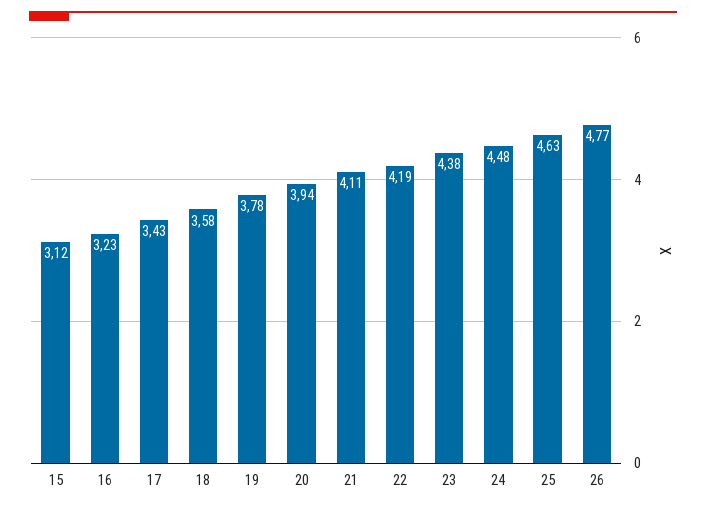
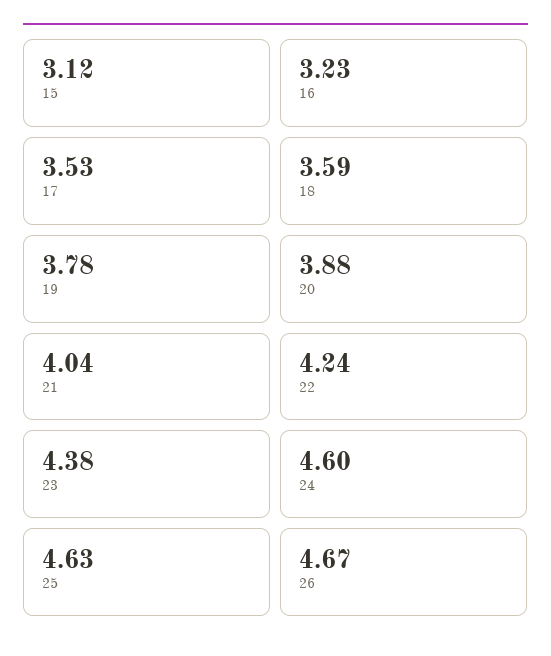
  {
    "15": 3.12,
    "16": 3.23,
-   "17": 3.43,
+   "17": 3.53,
-   "18": 3.58,
+   "18": 3.59,
    "19": 3.78,
-   "20": 3.94,
+   "20": 3.88,
-   "21": 4.11,
+   "21": 4.04,
-   "22": 4.19,
+   "22": 4.24,
    "23": 4.38,
-   "24": 4.48,
+   "24": 4.6,
    "25": 4.63,
-   "26": 4.77
+   "26": 4.67
  }

